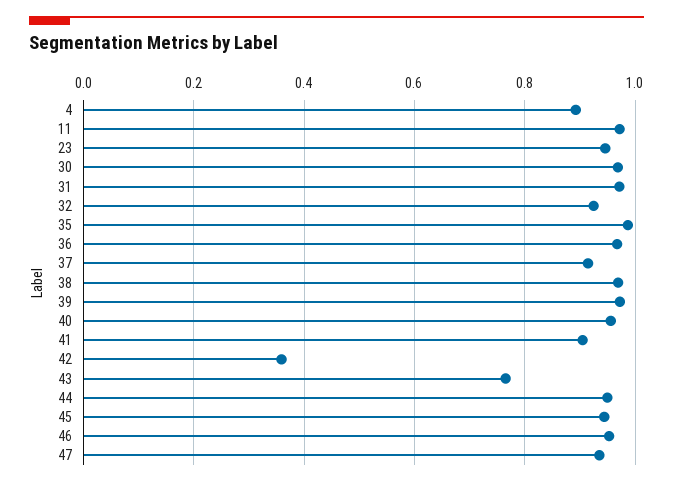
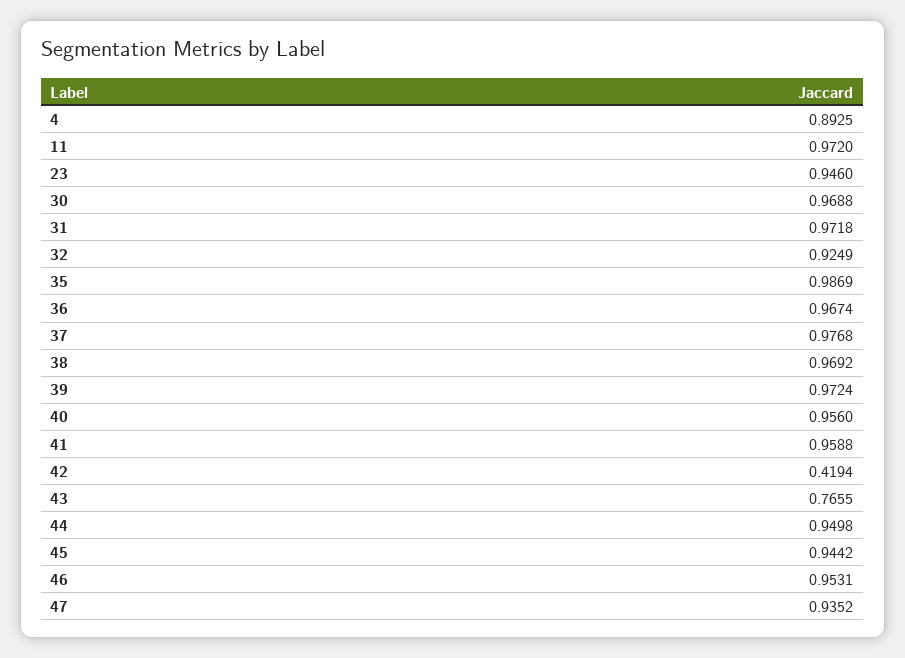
  {
    "4": 0.8925,
    "11": 0.972,
    "23": 0.946,
    "30": 0.9688,
    "31": 0.9718,
    "32": 0.9249,
    "35": 0.9869,
    "36": 0.9674,
-   "37": 0.92,
+   "37": 0.9768,
    "38": 0.9692,
    "39": 0.9724,
    "40": 0.956,
-   "41": 0.9,
+   "41": 0.9588,
-   "42": 0.36,
+   "42": 0.4194,
    "43": 0.7655,
    "44": 0.9498,
    "45": 0.9442,
    "46": 0.9531,
    "47": 0.9352
  }

